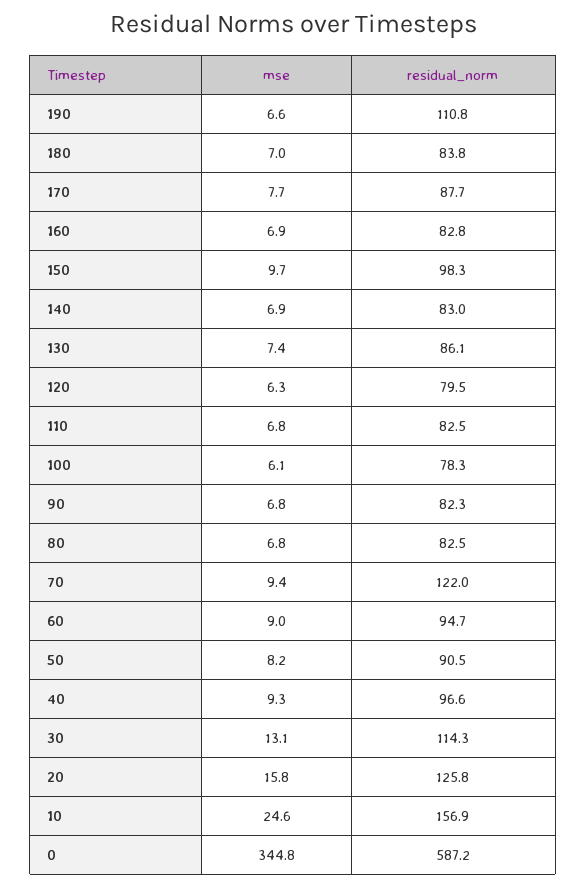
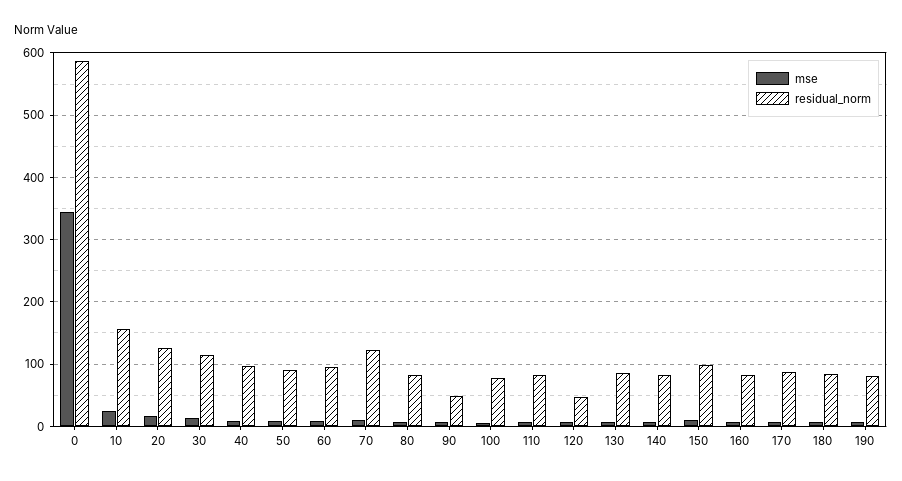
  {
    "mse": {
      "190": 6.6,
      "180": 7,
      "170": 7.7,
      "160": 6.9,
      "150": 9.7,
      "140": 6.9,
      "130": 7.4,
      "120": 6.3,
      "110": 6.8,
      "100": 6.1,
      "90": 6.8,
      "80": 6.8,
      "70": 9.4,
      "60": 9,
      "50": 8.2,
      "40": 9.3,
      "30": 13.1,
      "20": 15.8,
      "10": 24.6,
      "0": 344.8
    },
    "residual_norm": {
-     "190": 110.8,
+     "190": 80,
      "180": 83.8,
      "170": 87.7,
      "160": 82.8,
      "150": 98.3,
      "140": 83,
      "130": 86.1,
-     "120": 79.5,
+     "120": 50,
      "110": 82.5,
      "100": 78.3,
-     "90": 82.3,
+     "90": 50,
      "80": 82.5,
      "70": 122,
      "60": 94.7,
      "50": 90.5,
      "40": 96.6,
      "30": 114.3,
      "20": 125.8,
      "10": 156.9,
      "0": 587.2
    }
  }

